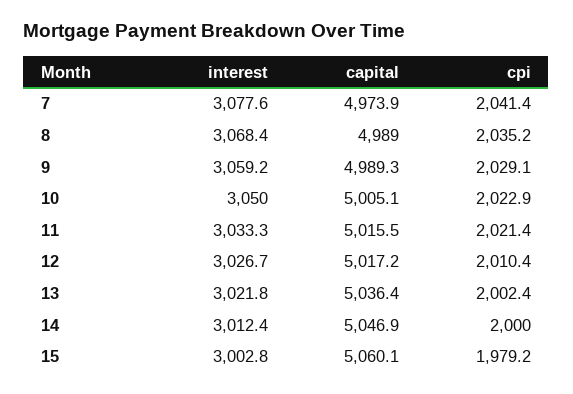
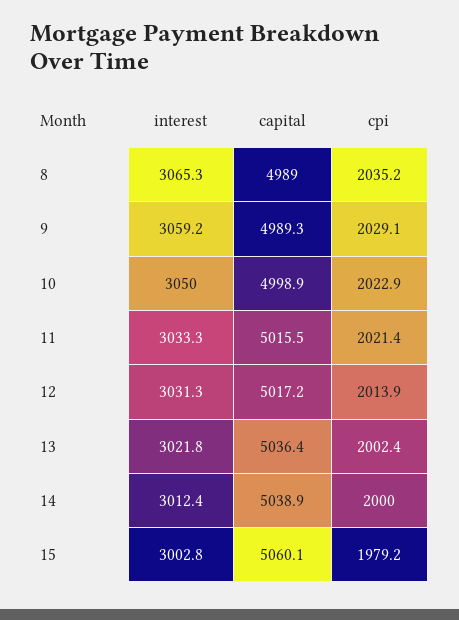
  {
    "interest": {
-     "7": 3077.6,
-     "8": 3068.4,
+     "8": 3065.3,
      "9": 3059.2,
      "10": 3050,
      "11": 3033.3,
-     "12": 3026.7,
+     "12": 3031.3,
      "13": 3021.8,
      "14": 3012.4,
      "15": 3002.8
    },
    "capital": {
-     "7": 4973.9,
      "8": 4989,
      "9": 4989.3,
-     "10": 5005.1,
+     "10": 4998.9,
      "11": 5015.5,
      "12": 5017.2,
      "13": 5036.4,
-     "14": 5046.9,
+     "14": 5038.9,
      "15": 5060.1
    },
    "cpi": {
-     "7": 2041.4,
      "8": 2035.2,
      "9": 2029.1,
      "10": 2022.9,
      "11": 2021.4,
-     "12": 2010.4,
+     "12": 2013.9,
      "13": 2002.4,
      "14": 2000,
      "15": 1979.2
    }
  }

